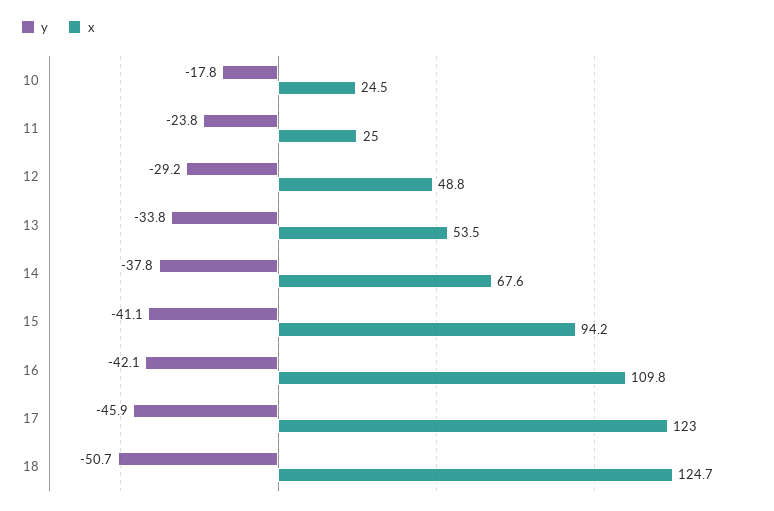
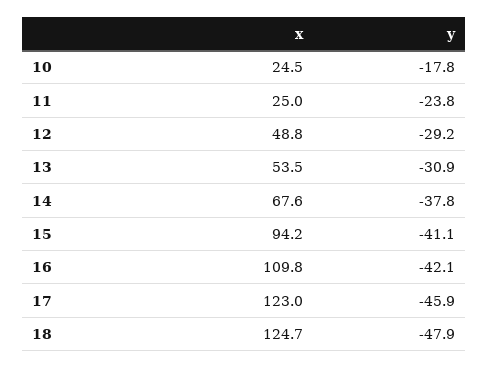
  {
    "y": {
      "10": -17.8,
      "11": -23.8,
      "12": -29.2,
-     "13": -33.8,
+     "13": -30.9,
      "14": -37.8,
      "15": -41.1,
      "16": -42.1,
      "17": -45.9,
-     "18": -50.7
+     "18": -47.9
    },
    "x": {
      "10": 24.5,
      "11": 25,
      "12": 48.8,
      "13": 53.5,
      "14": 67.6,
      "15": 94.2,
      "16": 109.8,
      "17": 123,
      "18": 124.7
    }
  }

